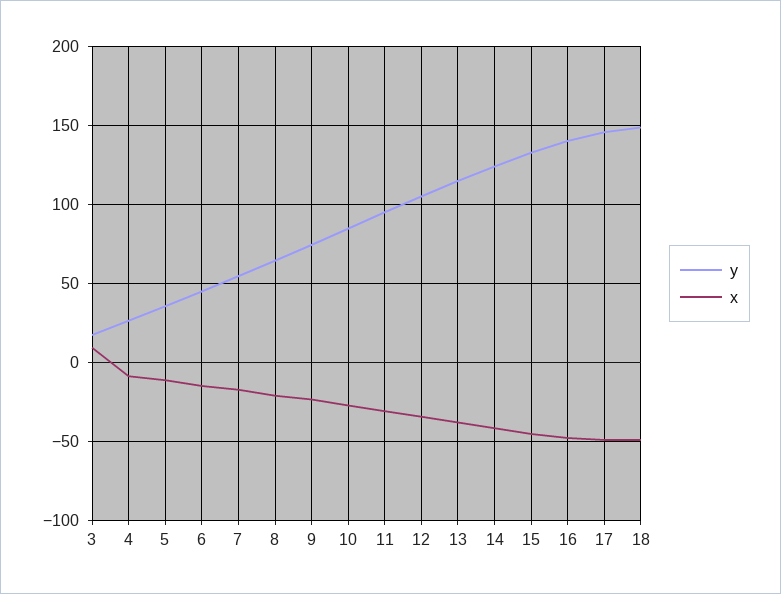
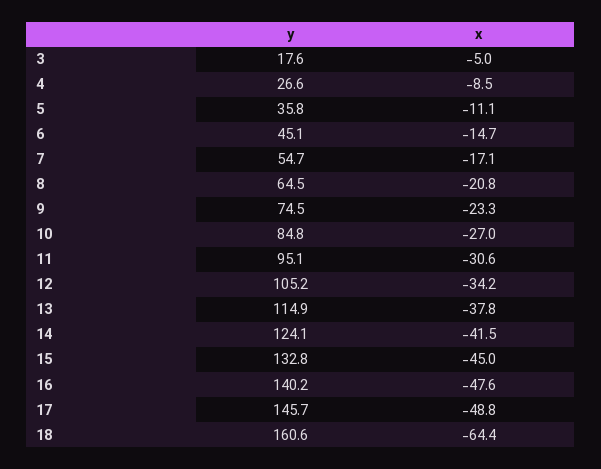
  {
    "y": {
      "3": 17.6,
      "4": 26.6,
      "5": 35.8,
      "6": 45.1,
      "7": 54.7,
      "8": 64.5,
      "9": 74.5,
      "10": 84.8,
      "11": 95.1,
      "12": 105.2,
      "13": 114.9,
      "14": 124.1,
      "15": 132.8,
      "16": 140.2,
      "17": 145.7,
-     "18": 150
+     "18": 160.6
    },
    "x": {
-     "3": 10,
+     "3": -5,
      "4": -8.5,
      "5": -11.1,
      "6": -14.7,
      "7": -17.1,
      "8": -20.8,
      "9": -23.3,
      "10": -27,
      "11": -30.6,
      "12": -34.2,
      "13": -37.8,
      "14": -41.5,
      "15": -45,
      "16": -47.6,
      "17": -48.8,
-     "18": -50
+     "18": -64.4
    }
  }

